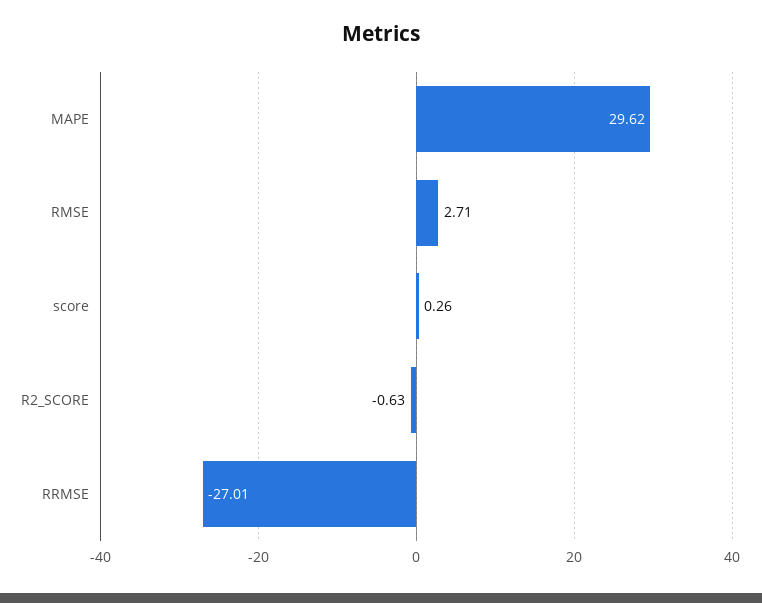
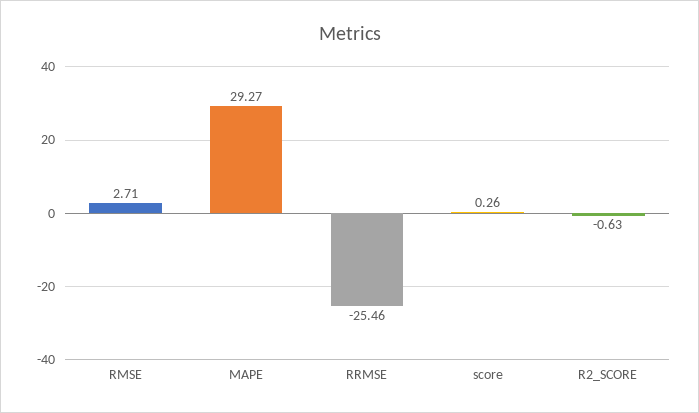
  {
-   "MAPE": 29.62,
+   "MAPE": 29.27,
    "RMSE": 2.71,
    "score": 0.26,
    "R2_SCORE": -0.63,
-   "RRMSE": -27.01
+   "RRMSE": -25.46
  }

